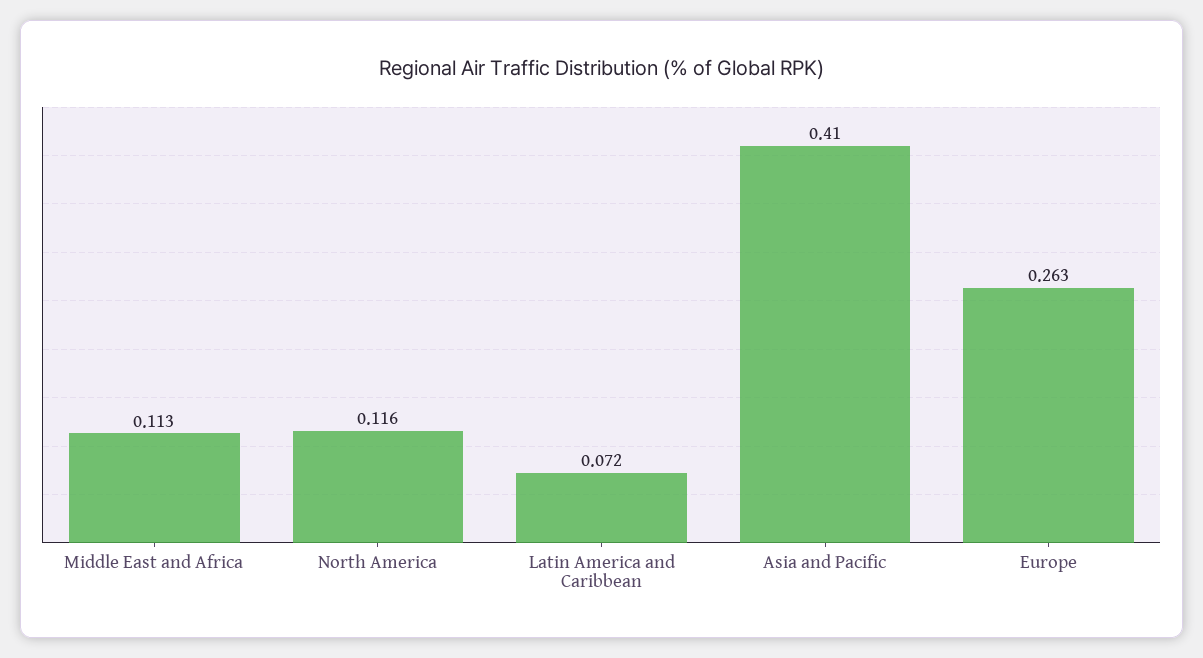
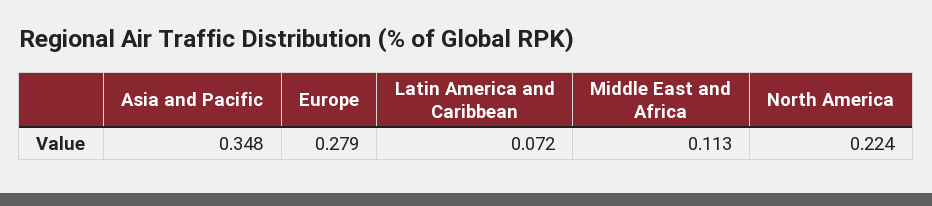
  {
    "Middle East and Africa": 0.113,
-   "North America": 0.116,
+   "North America": 0.224,
    "Latin America and Caribbean": 0.072,
-   "Asia and Pacific": 0.41,
+   "Asia and Pacific": 0.348,
-   "Europe": 0.263
+   "Europe": 0.279
  }

